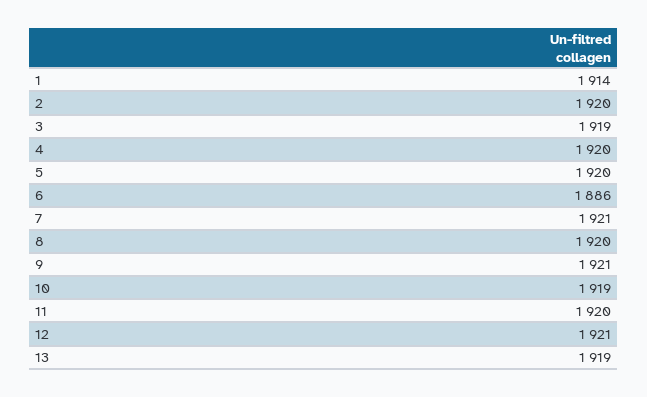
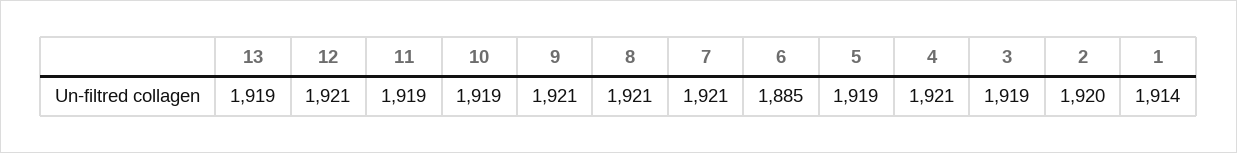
  {
    "1": 1914,
    "2": 1920,
    "3": 1919,
-   "4": 1920,
+   "4": 1921,
-   "5": 1920,
+   "5": 1919,
-   "6": 1886,
+   "6": 1885,
    "7": 1921,
-   "8": 1920,
+   "8": 1921,
    "9": 1921,
    "10": 1919,
-   "11": 1920,
+   "11": 1919,
    "12": 1921,
    "13": 1919
  }

